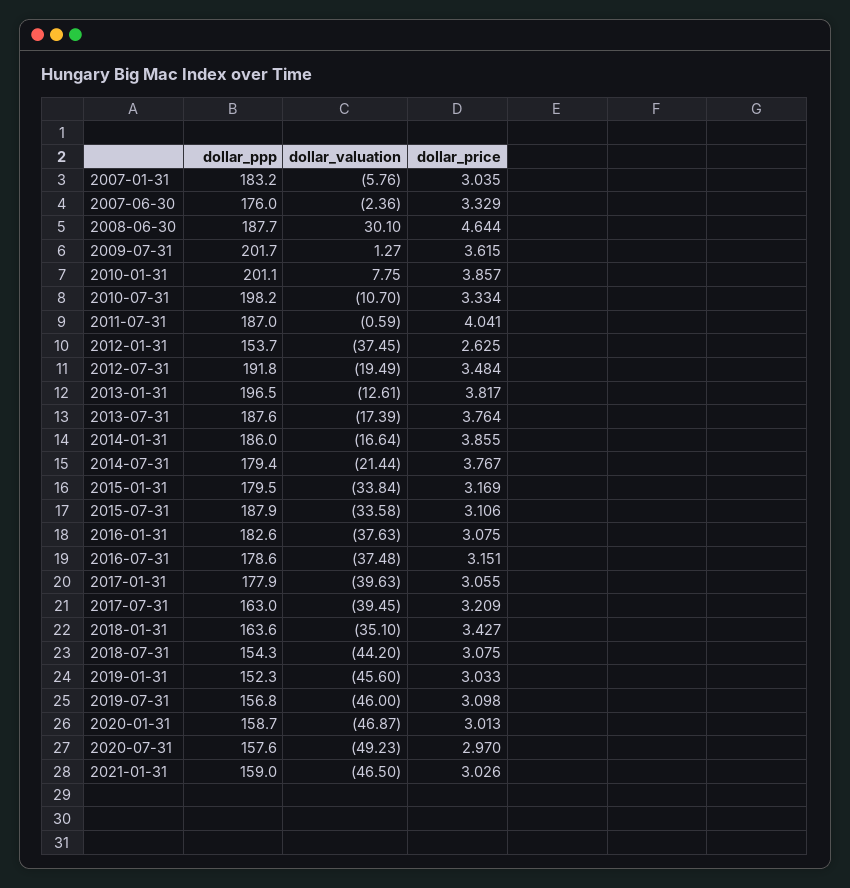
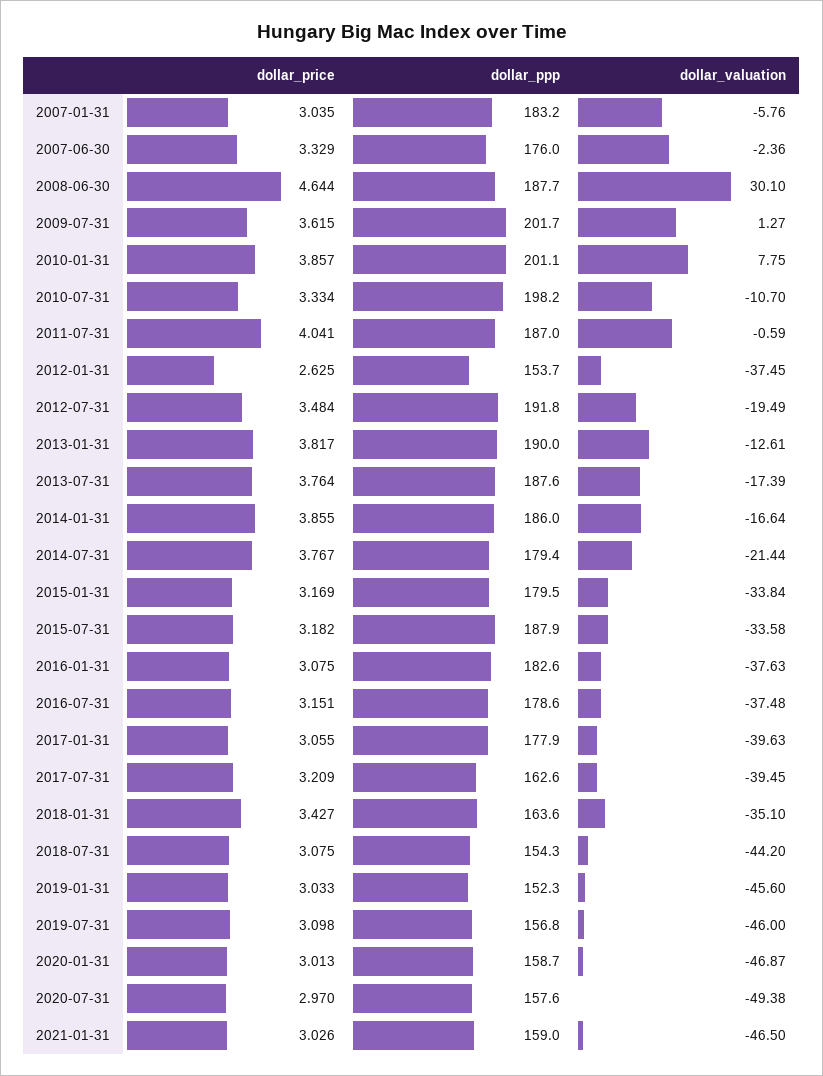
  {
    "dollar_ppp": {
      "2007-01-31": 183.2,
      "2007-06-30": 176,
      "2008-06-30": 187.7,
      "2009-07-31": 201.7,
      "2010-01-31": 201.1,
      "2010-07-31": 198.2,
      "2011-07-31": 187,
      "2012-01-31": 153.7,
      "2012-07-31": 191.8,
-     "2013-01-31": 196.5,
+     "2013-01-31": 190,
      "2013-07-31": 187.6,
      "2014-01-31": 186,
      "2014-07-31": 179.4,
      "2015-01-31": 179.5,
      "2015-07-31": 187.9,
      "2016-01-31": 182.6,
      "2016-07-31": 178.6,
      "2017-01-31": 177.9,
-     "2017-07-31": 163,
+     "2017-07-31": 162.6,
      "2018-01-31": 163.6,
      "2018-07-31": 154.3,
      "2019-01-31": 152.3,
      "2019-07-31": 156.8,
      "2020-01-31": 158.7,
      "2020-07-31": 157.6,
      "2021-01-31": 159
    },
    "dollar_valuation": {
      "2007-01-31": -5.76,
      "2007-06-30": -2.36,
      "2008-06-30": 30.1,
      "2009-07-31": 1.27,
      "2010-01-31": 7.75,
      "2010-07-31": -10.7,
      "2011-07-31": -0.59,
      "2012-01-31": -37.45,
      "2012-07-31": -19.49,
      "2013-01-31": -12.61,
      "2013-07-31": -17.39,
      "2014-01-31": -16.64,
      "2014-07-31": -21.44,
      "2015-01-31": -33.84,
      "2015-07-31": -33.58,
      "2016-01-31": -37.63,
      "2016-07-31": -37.48,
      "2017-01-31": -39.63,
      "2017-07-31": -39.45,
      "2018-01-31": -35.1,
      "2018-07-31": -44.2,
      "2019-01-31": -45.6,
      "2019-07-31": -46,
      "2020-01-31": -46.87,
-     "2020-07-31": -49.23,
+     "2020-07-31": -49.38,
      "2021-01-31": -46.5
    },
    "dollar_price": {
      "2007-01-31": 3.035,
      "2007-06-30": 3.329,
      "2008-06-30": 4.644,
      "2009-07-31": 3.615,
      "2010-01-31": 3.857,
      "2010-07-31": 3.334,
      "2011-07-31": 4.041,
      "2012-01-31": 2.625,
      "2012-07-31": 3.484,
      "2013-01-31": 3.817,
      "2013-07-31": 3.764,
      "2014-01-31": 3.855,
      "2014-07-31": 3.767,
      "2015-01-31": 3.169,
-     "2015-07-31": 3.106,
+     "2015-07-31": 3.182,
      "2016-01-31": 3.075,
      "2016-07-31": 3.151,
      "2017-01-31": 3.055,
      "2017-07-31": 3.209,
      "2018-01-31": 3.427,
      "2018-07-31": 3.075,
      "2019-01-31": 3.033,
      "2019-07-31": 3.098,
      "2020-01-31": 3.013,
      "2020-07-31": 2.97,
      "2021-01-31": 3.026
    }
  }

